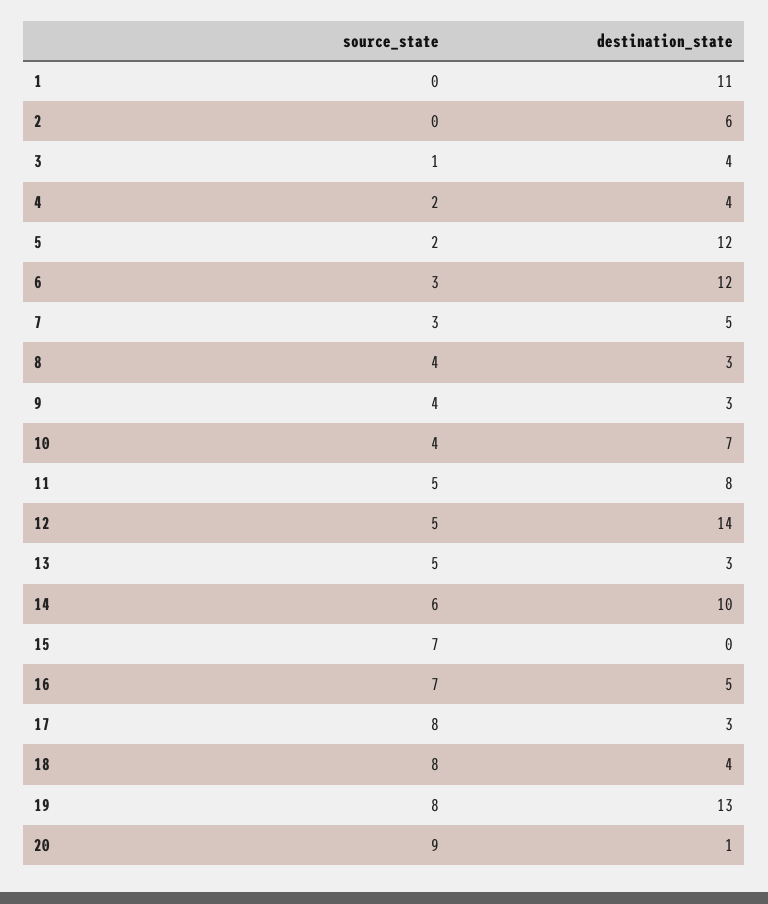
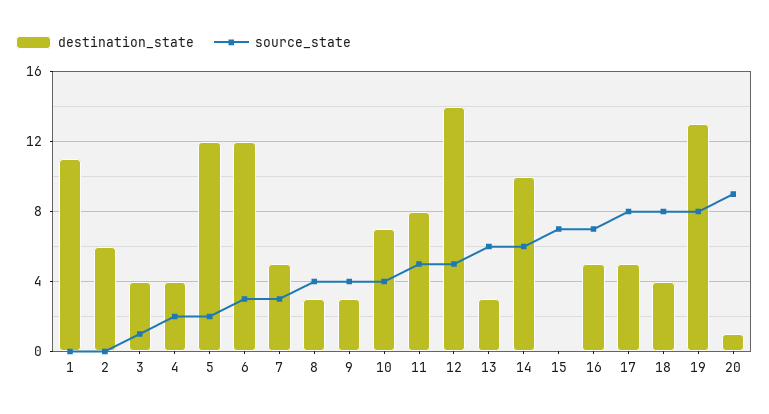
  {
    "source_state": {
      "1": 0,
      "2": 0,
      "3": 1,
      "4": 2,
      "5": 2,
      "6": 3,
      "7": 3,
      "8": 4,
      "9": 4,
      "10": 4,
      "11": 5,
      "12": 5,
-     "13": 5,
+     "13": 6,
      "14": 6,
      "15": 7,
      "16": 7,
      "17": 8,
      "18": 8,
      "19": 8,
      "20": 9
    },
    "destination_state": {
      "1": 11,
      "2": 6,
      "3": 4,
      "4": 4,
      "5": 12,
      "6": 12,
      "7": 5,
      "8": 3,
      "9": 3,
      "10": 7,
      "11": 8,
      "12": 14,
      "13": 3,
      "14": 10,
      "15": 0,
      "16": 5,
-     "17": 3,
+     "17": 5,
      "18": 4,
      "19": 13,
      "20": 1
    }
  }

